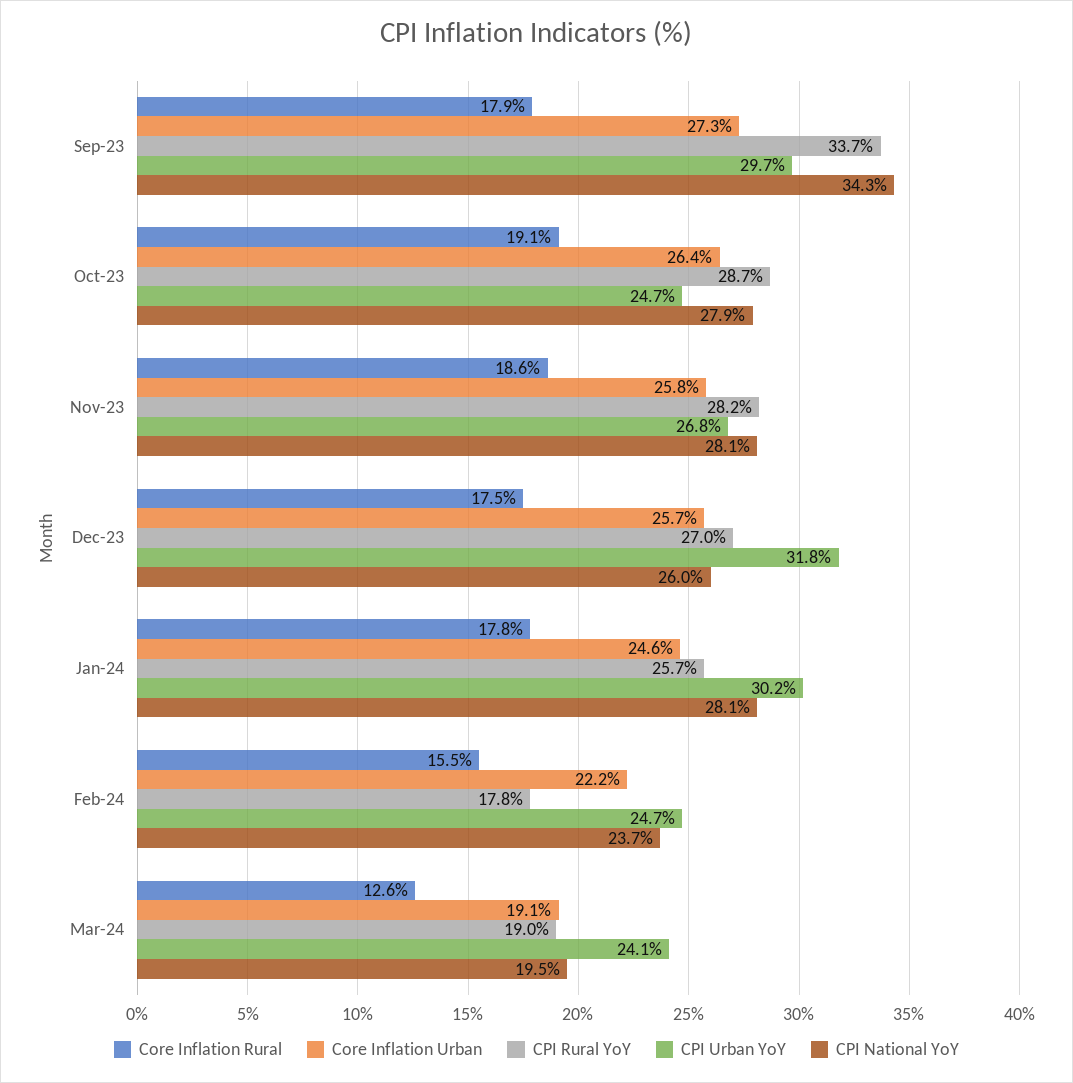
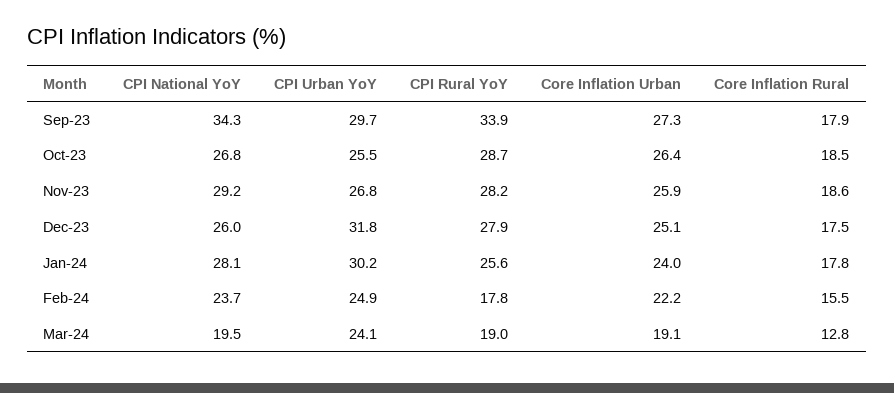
  {
    "Core Inflation Rural": {
      "Sep-23": 17.9,
-     "Oct-23": 19.1,
+     "Oct-23": 18.5,
      "Nov-23": 18.6,
      "Dec-23": 17.5,
      "Jan-24": 17.8,
      "Feb-24": 15.5,
-     "Mar-24": 12.6
+     "Mar-24": 12.8
    },
    "Core Inflation Urban": {
      "Sep-23": 27.3,
      "Oct-23": 26.4,
-     "Nov-23": 25.8,
+     "Nov-23": 25.9,
-     "Dec-23": 25.7,
+     "Dec-23": 25.1,
-     "Jan-24": 24.6,
+     "Jan-24": 24,
      "Feb-24": 22.2,
      "Mar-24": 19.1
    },
    "CPI Rural YoY": {
-     "Sep-23": 33.7,
+     "Sep-23": 33.9,
      "Oct-23": 28.7,
      "Nov-23": 28.2,
-     "Dec-23": 27,
+     "Dec-23": 27.9,
-     "Jan-24": 25.7,
+     "Jan-24": 25.6,
      "Feb-24": 17.8,
      "Mar-24": 19
    },
    "CPI Urban YoY": {
      "Sep-23": 29.7,
-     "Oct-23": 24.7,
+     "Oct-23": 25.5,
      "Nov-23": 26.8,
      "Dec-23": 31.8,
      "Jan-24": 30.2,
-     "Feb-24": 24.7,
+     "Feb-24": 24.9,
      "Mar-24": 24.1
    },
    "CPI National YoY": {
      "Sep-23": 34.3,
-     "Oct-23": 27.9,
+     "Oct-23": 26.8,
-     "Nov-23": 28.1,
+     "Nov-23": 29.2,
      "Dec-23": 26,
      "Jan-24": 28.1,
      "Feb-24": 23.7,
      "Mar-24": 19.5
    }
  }

